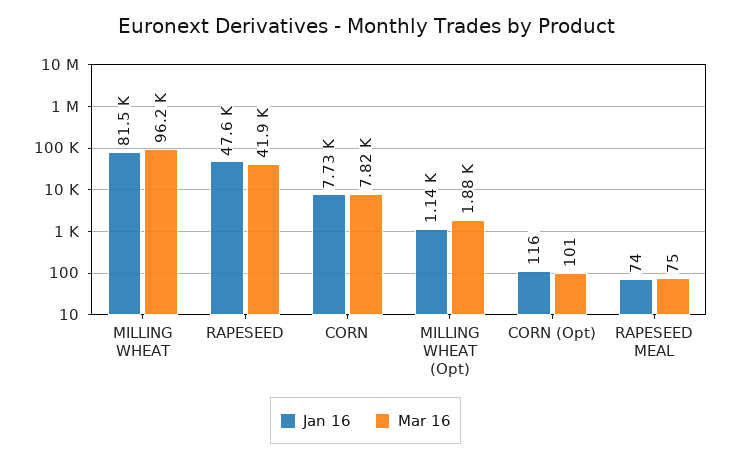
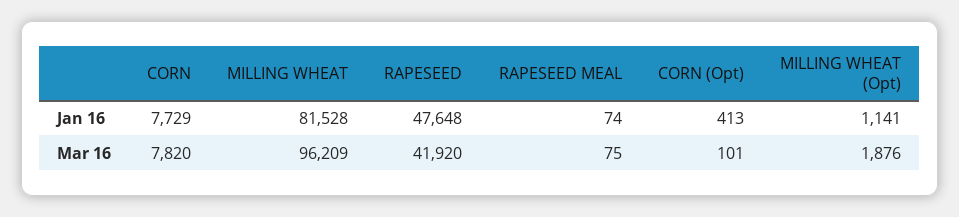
  {
    "Jan 16": {
      "MILLING WHEAT": 81528,
      "RAPESEED": 47648,
      "CORN": 7729,
      "MILLING WHEAT (Opt)": 1141,
-     "CORN (Opt)": 116,
+     "CORN (Opt)": 413,
      "RAPESEED MEAL": 74
    },
    "Mar 16": {
      "MILLING WHEAT": 96209,
      "RAPESEED": 41920,
      "CORN": 7820,
      "MILLING WHEAT (Opt)": 1876,
      "CORN (Opt)": 101,
      "RAPESEED MEAL": 75
    }
  }

